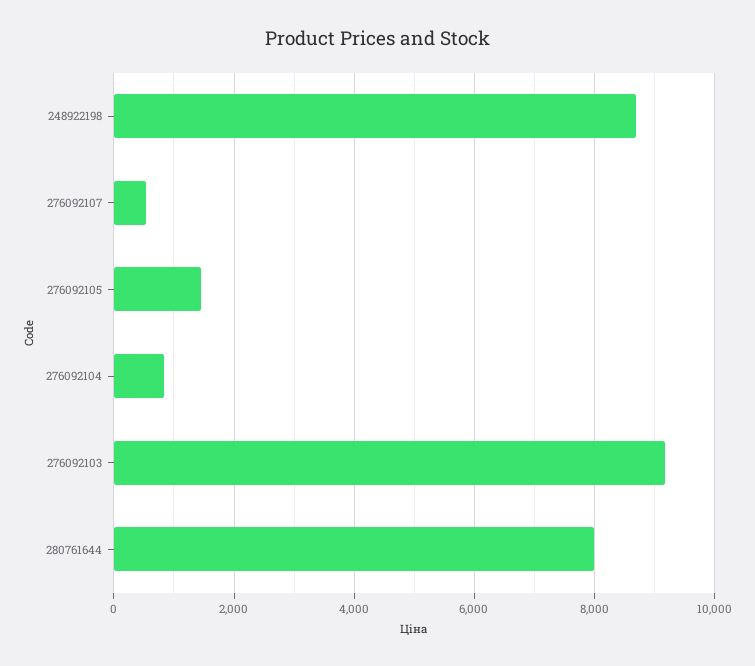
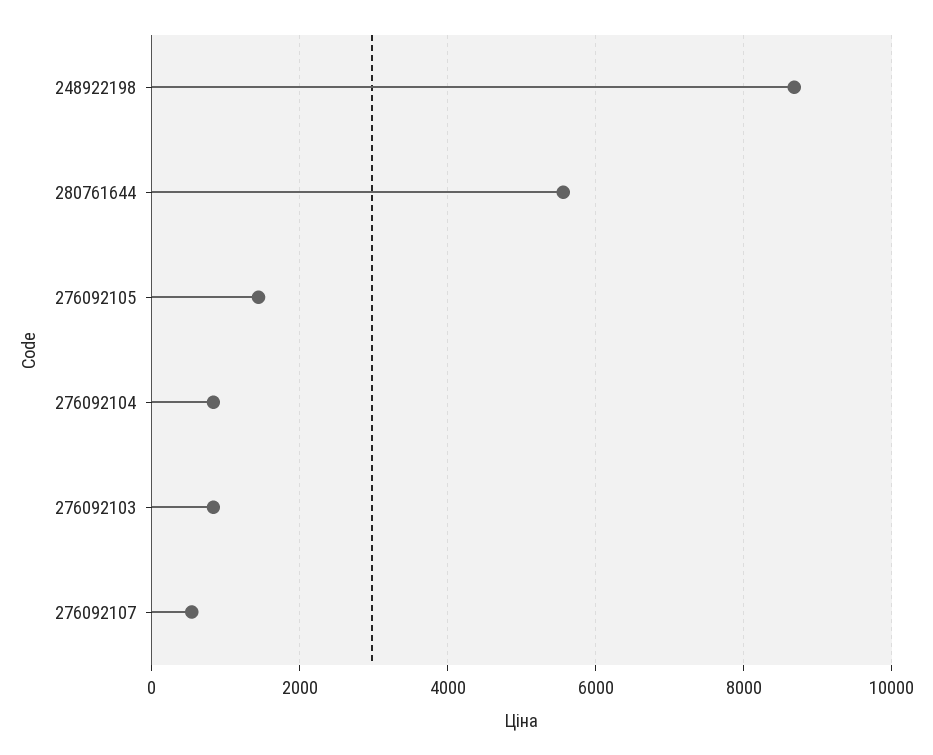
  {
    "248922198": 8600,
    "276092107": 600,
    "276092105": 1400,
    "276092104": 800,
-   "276092103": 9200,
+   "276092103": 800,
-   "280761644": 8000
+   "280761644": 5600
  }

